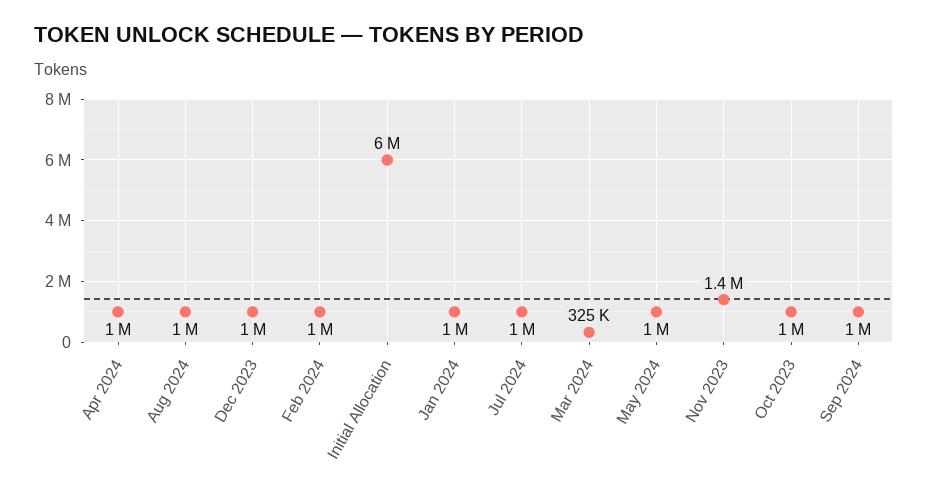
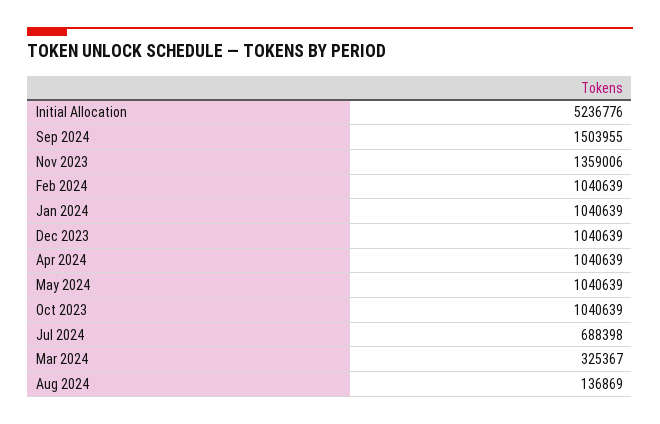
  {
    "Apr 2024": 1040639,
-   "Aug 2024": 1000000,
+   "Aug 2024": 136869,
    "Dec 2023": 1040639,
    "Feb 2024": 1040639,
-   "Initial Allocation": 6000000,
+   "Initial Allocation": 5236776,
    "Jan 2024": 1040639,
-   "Jul 2024": 1000000,
+   "Jul 2024": 688398,
    "Mar 2024": 325367,
    "May 2024": 1040639,
    "Nov 2023": 1359006,
    "Oct 2023": 1040639,
-   "Sep 2024": 1000000
+   "Sep 2024": 1503955
  }

